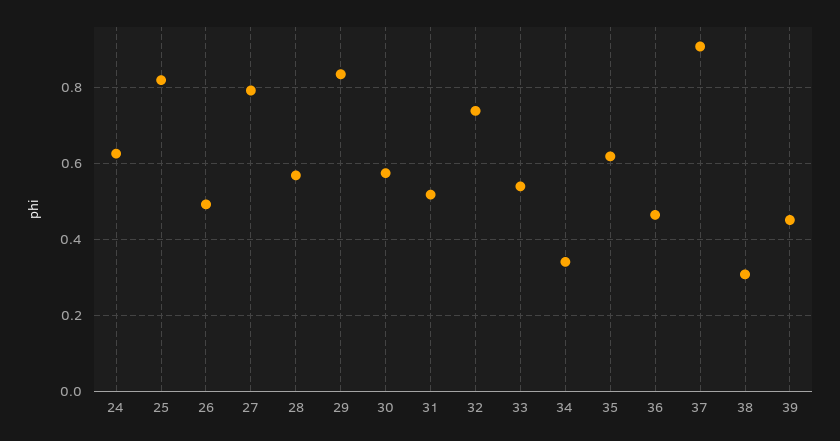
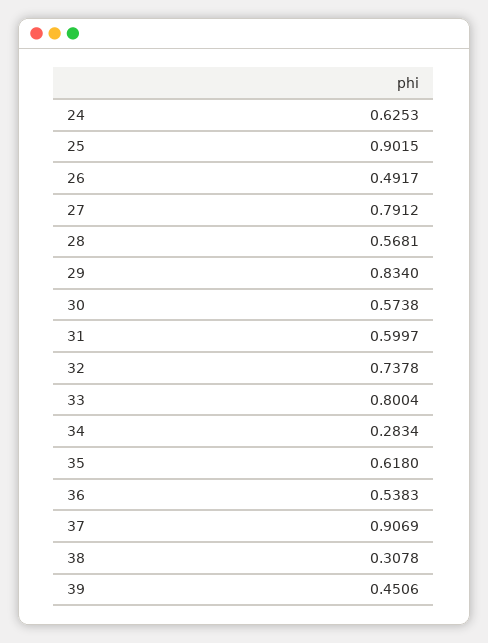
  {
    "24": 0.6253,
-   "25": 0.82,
+   "25": 0.9015,
    "26": 0.4917,
    "27": 0.7912,
    "28": 0.5681,
    "29": 0.834,
    "30": 0.5738,
-   "31": 0.52,
+   "31": 0.5997,
    "32": 0.7378,
-   "33": 0.54,
+   "33": 0.8004,
-   "34": 0.34,
+   "34": 0.2834,
    "35": 0.618,
-   "36": 0.46,
+   "36": 0.5383,
    "37": 0.9069,
    "38": 0.3078,
    "39": 0.4506
  }

